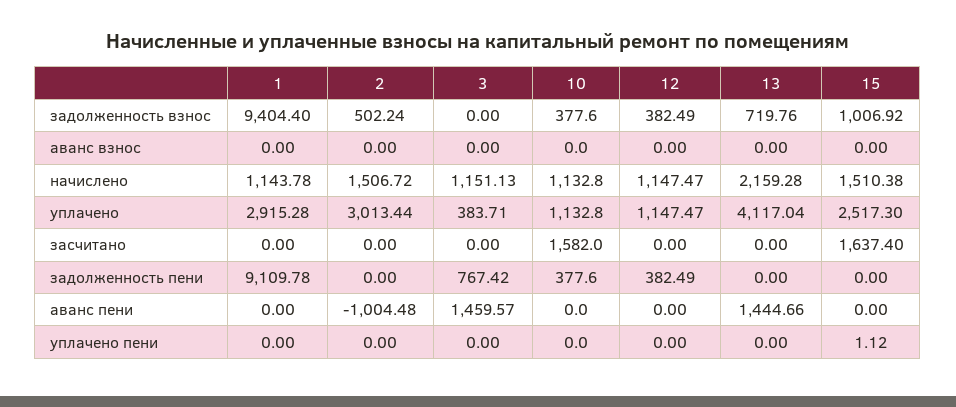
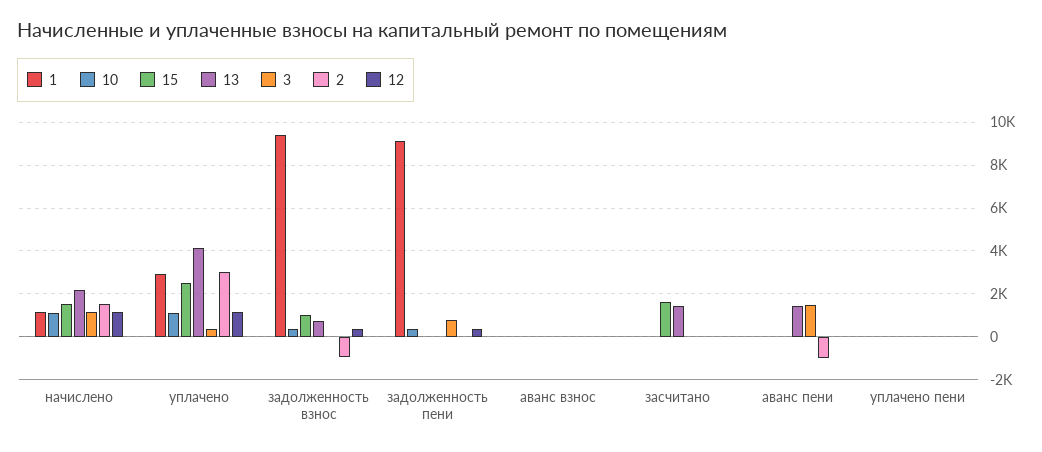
  {
    "1": {
      "задолженность взнос": 9404.4,
      "аванс взнос": 0,
      "начислено": 1143.78,
      "уплачено": 2915.28,
      "засчитано": 0,
      "задолженность пени": 9109.78,
      "аванс пени": 0,
      "уплачено пени": 0
    },
    "2": {
-     "задолженность взнос": 502.24,
+     "задолженность взнос": -1000,
      "аванс взнос": 0,
      "начислено": 1506.72,
      "уплачено": 3013.44,
      "засчитано": 0,
      "задолженность пени": 0,
      "аванс пени": -1004.48,
      "уплачено пени": 0
    },
    "3": {
      "задолженность взнос": 0,
      "аванс взнос": 0,
      "начислено": 1151.13,
      "уплачено": 383.71,
      "засчитано": 0,
      "задолженность пени": 767.42,
      "аванс пени": 1459.57,
      "уплачено пени": 0
    },
    "10": {
      "задолженность взнос": 377.6,
      "аванс взнос": 0,
      "начислено": 1132.8,
      "уплачено": 1132.8,
-     "засчитано": 1582,
+     "засчитано": 0,
      "задолженность пени": 377.6,
      "аванс пени": 0,
      "уплачено пени": 0
    },
    "12": {
      "задолженность взнос": 382.49,
      "аванс взнос": 0,
      "начислено": 1147.47,
      "уплачено": 1147.47,
      "засчитано": 0,
      "задолженность пени": 382.49,
      "аванс пени": 0,
      "уплачено пени": 0
    },
    "13": {
      "задолженность взнос": 719.76,
      "аванс взнос": 0,
      "начислено": 2159.28,
      "уплачено": 4117.04,
-     "засчитано": 0,
+     "засчитано": 1500,
      "задолженность пени": 0,
      "аванс пени": 1444.66,
      "уплачено пени": 0
    },
    "15": {
      "задолженность взнос": 1006.92,
      "аванс взнос": 0,
      "начислено": 1510.38,
      "уплачено": 2517.3,
      "засчитано": 1637.4,
      "задолженность пени": 0,
      "аванс пени": 0,
      "уплачено пени": 1.12
    }
  }

